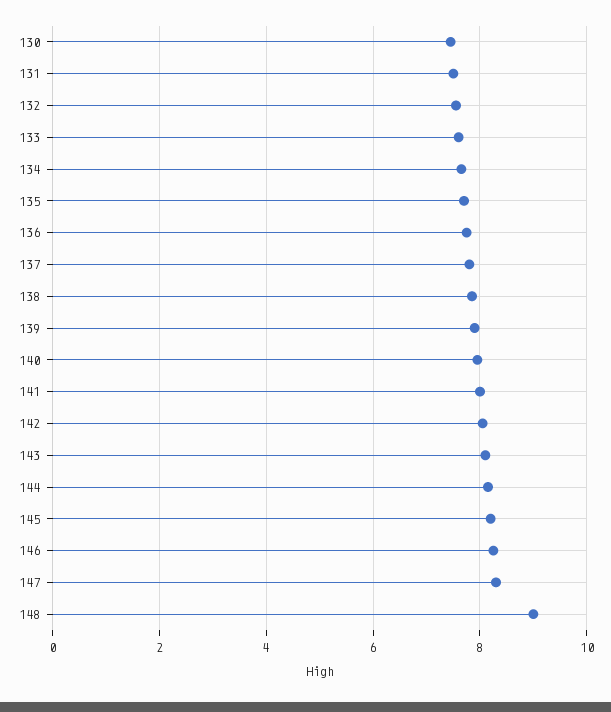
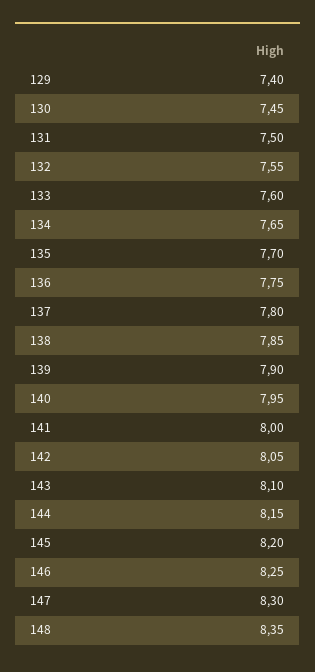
  {
    "130": 7.45,
    "131": 7.5,
    "132": 7.55,
    "133": 7.6,
    "134": 7.65,
    "135": 7.7,
    "136": 7.75,
    "137": 7.8,
    "138": 7.85,
    "139": 7.9,
    "140": 7.95,
    "141": 8,
    "142": 8.05,
    "143": 8.1,
    "144": 8.15,
    "145": 8.2,
    "146": 8.25,
    "147": 8.3,
-   "148": 9
+   "148": 8.35,
+   "129": 7.4
  }

